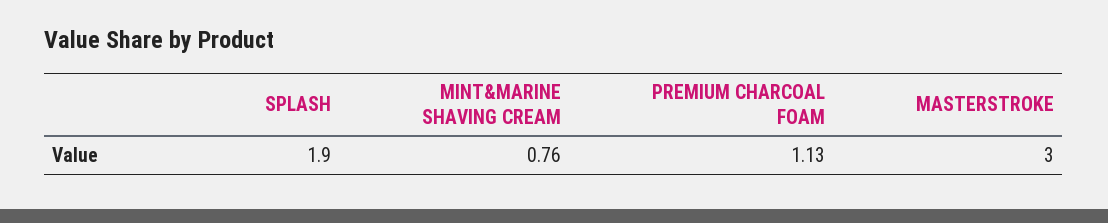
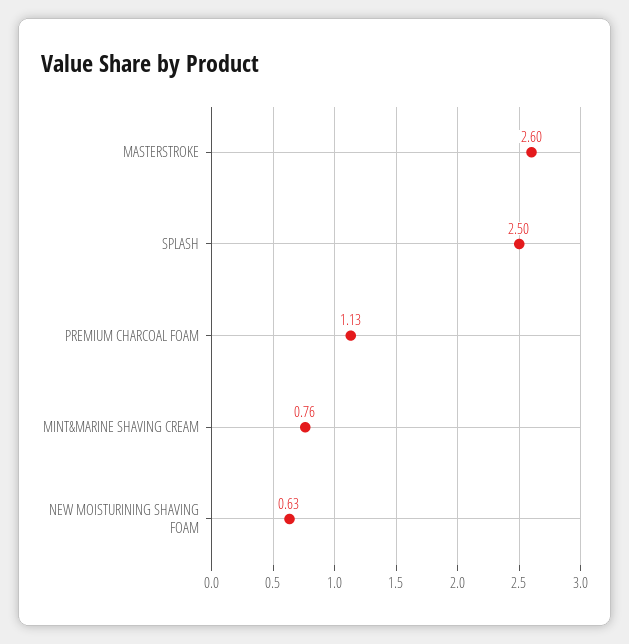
  {
-   "SPLASH": 1.9,
+   "SPLASH": 2.5,
    "MINT&MARINE SHAVING CREAM": 0.76,
    "PREMIUM CHARCOAL FOAM": 1.13,
-   "MASTERSTROKE": 3
+   "MASTERSTROKE": 2.6,
+   "NEW MOISTURINING SHAVING FOAM": 0.63
  }

